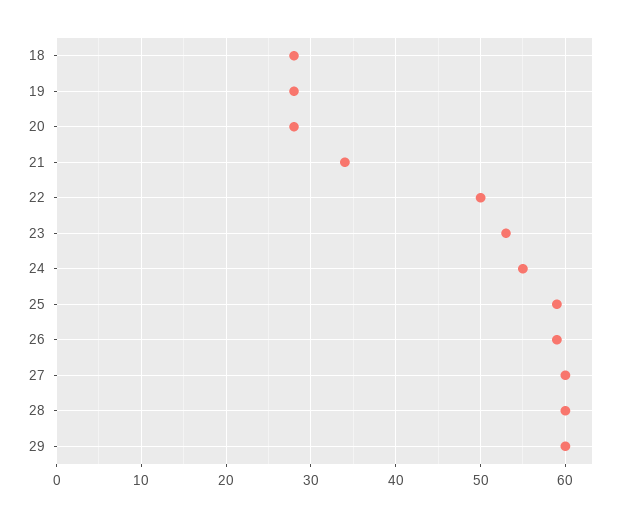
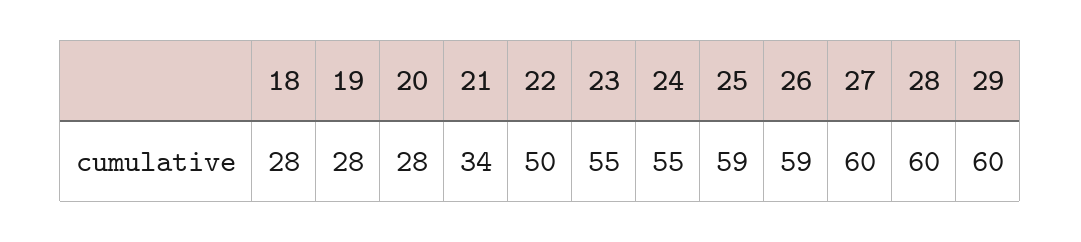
  {
    "18": 28,
    "19": 28,
    "20": 28,
    "21": 34,
    "22": 50,
-   "23": 53,
+   "23": 55,
    "24": 55,
    "25": 59,
    "26": 59,
    "27": 60,
    "28": 60,
    "29": 60
  }

